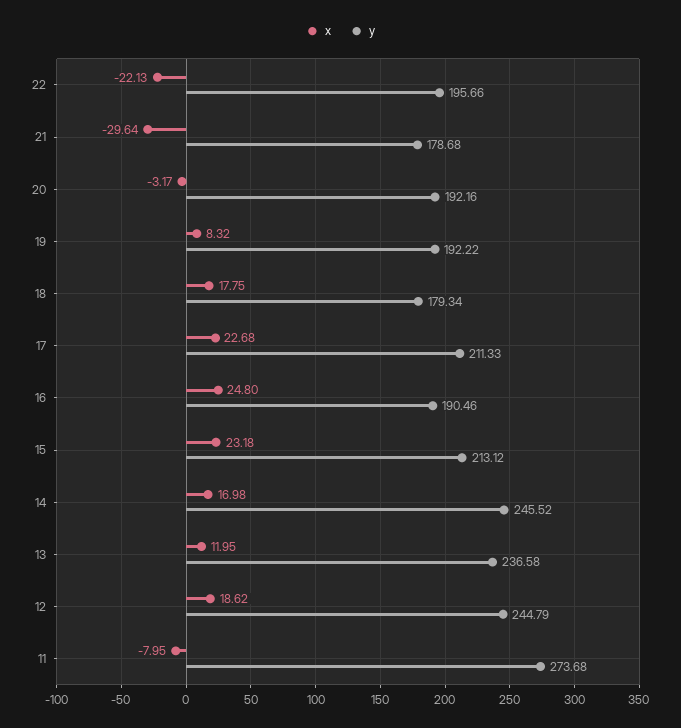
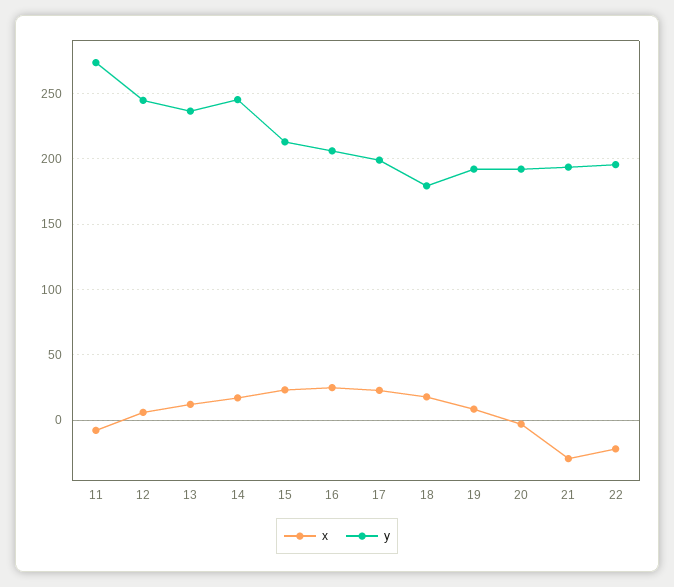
  {
    "x": {
      "22": -22.13,
      "21": -29.64,
      "20": -3.17,
      "19": 8.32,
      "18": 17.75,
      "17": 22.68,
      "16": 24.8,
      "15": 23.18,
      "14": 16.98,
      "13": 11.95,
-     "12": 18.62,
+     "12": 5,
      "11": -7.95
    },
    "y": {
      "22": 195.66,
-     "21": 178.68,
+     "21": 195,
      "20": 192.16,
      "19": 192.22,
      "18": 179.34,
-     "17": 211.33,
+     "17": 200,
-     "16": 190.46,
+     "16": 205,
      "15": 213.12,
      "14": 245.52,
      "13": 236.58,
      "12": 244.79,
      "11": 273.68
    }
  }

